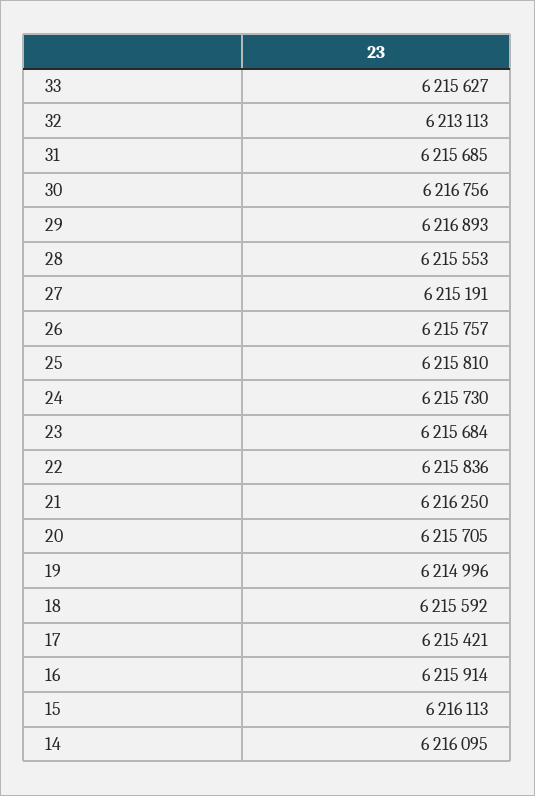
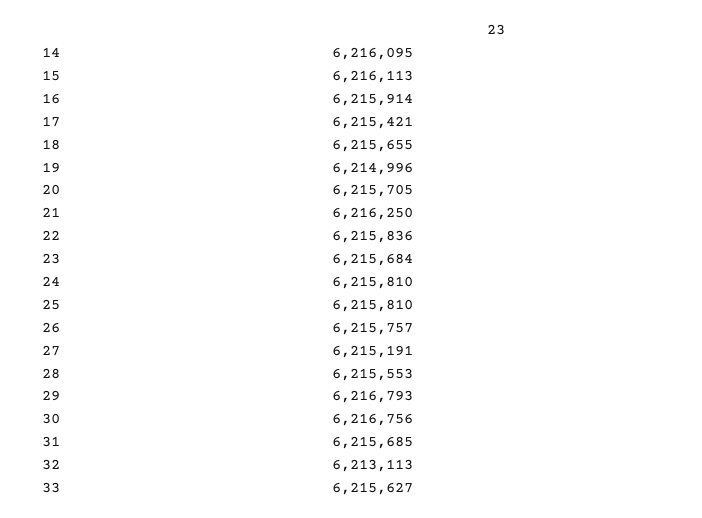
  {
    "33": 6215627,
    "32": 6213113,
    "31": 6215685,
    "30": 6216756,
-   "29": 6216893,
+   "29": 6216793,
    "28": 6215553,
    "27": 6215191,
    "26": 6215757,
    "25": 6215810,
-   "24": 6215730,
+   "24": 6215810,
    "23": 6215684,
    "22": 6215836,
    "21": 6216250,
    "20": 6215705,
    "19": 6214996,
-   "18": 6215592,
+   "18": 6215655,
    "17": 6215421,
    "16": 6215914,
    "15": 6216113,
    "14": 6216095
  }

